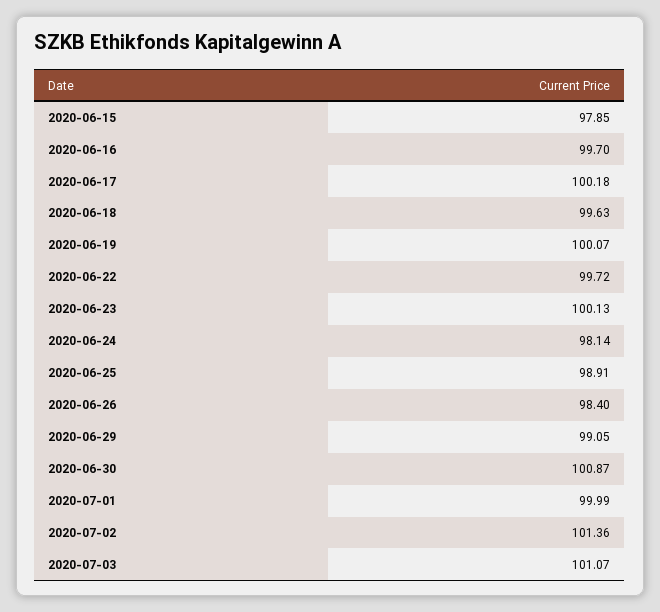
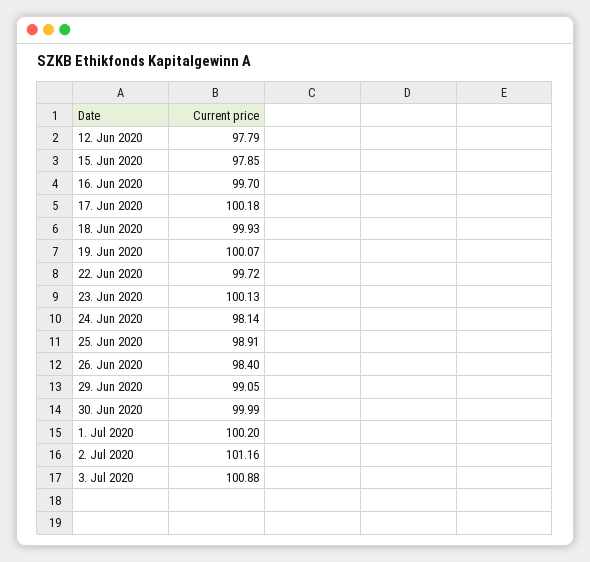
  {
    "2020-06-15": 97.85,
    "2020-06-16": 99.7,
    "2020-06-17": 100.18,
-   "2020-06-18": 99.63,
+   "2020-06-18": 99.93,
    "2020-06-19": 100.07,
    "2020-06-22": 99.72,
    "2020-06-23": 100.13,
    "2020-06-24": 98.14,
    "2020-06-25": 98.91,
    "2020-06-26": 98.4,
    "2020-06-29": 99.05,
-   "2020-06-30": 100.87,
+   "2020-06-30": 99.99,
-   "2020-07-01": 99.99,
+   "2020-07-01": 100.2,
-   "2020-07-02": 101.36,
+   "2020-07-02": 101.16,
-   "2020-07-03": 101.07
+   "2020-07-03": 100.88,
+   "12. Jun 2020": 97.79
  }

